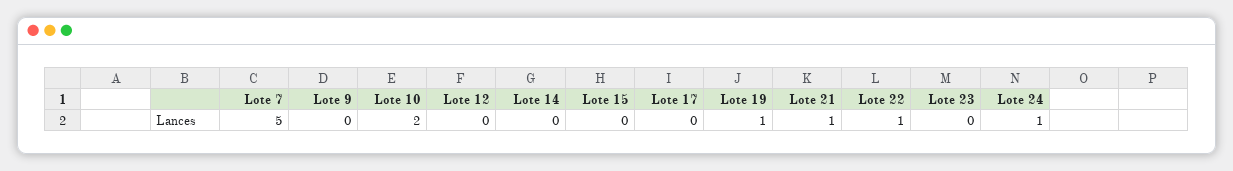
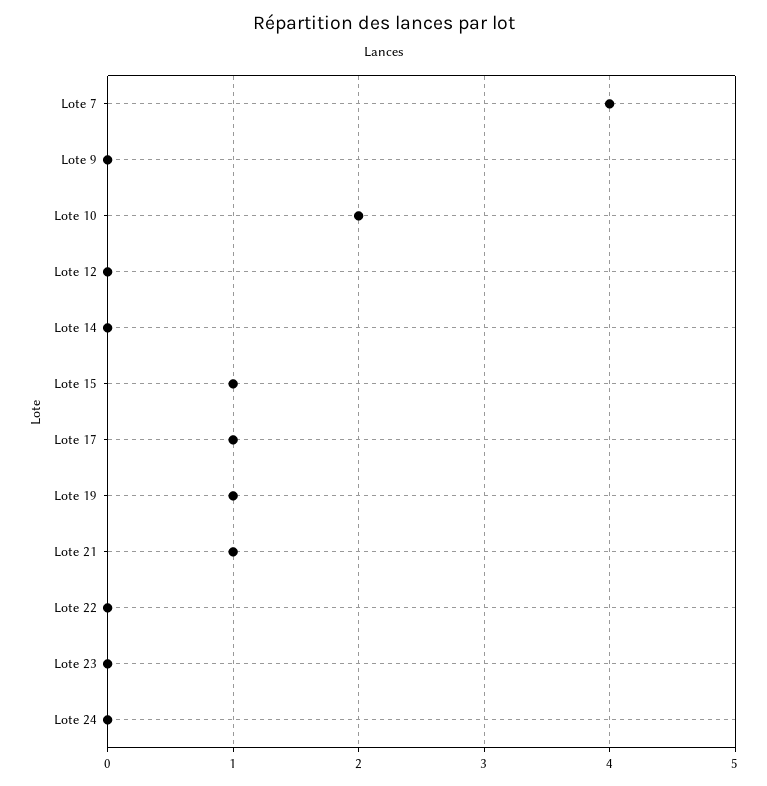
  {
-   "Lote 7": 5,
+   "Lote 7": 4,
    "Lote 9": 0,
    "Lote 10": 2,
    "Lote 12": 0,
    "Lote 14": 0,
-   "Lote 15": 0,
+   "Lote 15": 1,
-   "Lote 17": 0,
+   "Lote 17": 1,
    "Lote 19": 1,
    "Lote 21": 1,
-   "Lote 22": 1,
+   "Lote 22": 0,
    "Lote 23": 0,
-   "Lote 24": 1
+   "Lote 24": 0
  }

